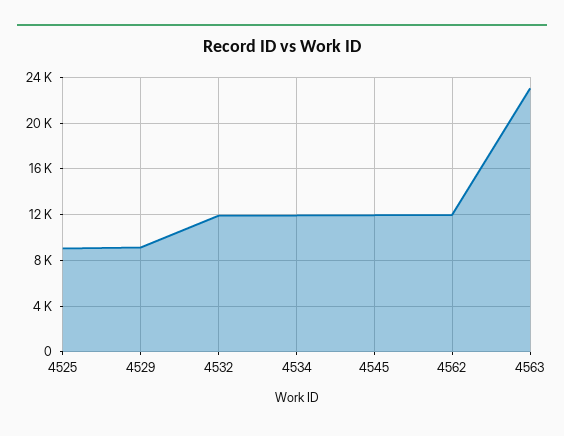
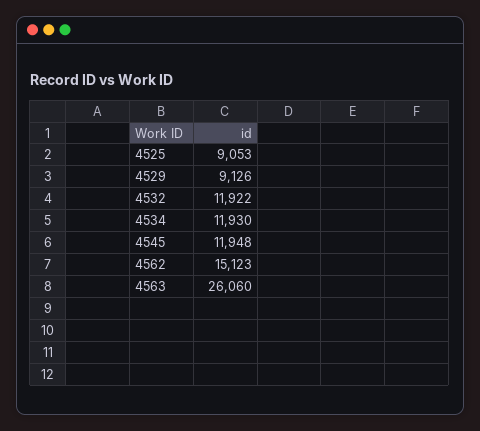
  {
    "4525": 9053,
    "4529": 9126,
    "4532": 11922,
    "4534": 11930,
    "4545": 11948,
-   "4562": 12000,
+   "4562": 15123,
-   "4563": 23000
+   "4563": 26060
  }

